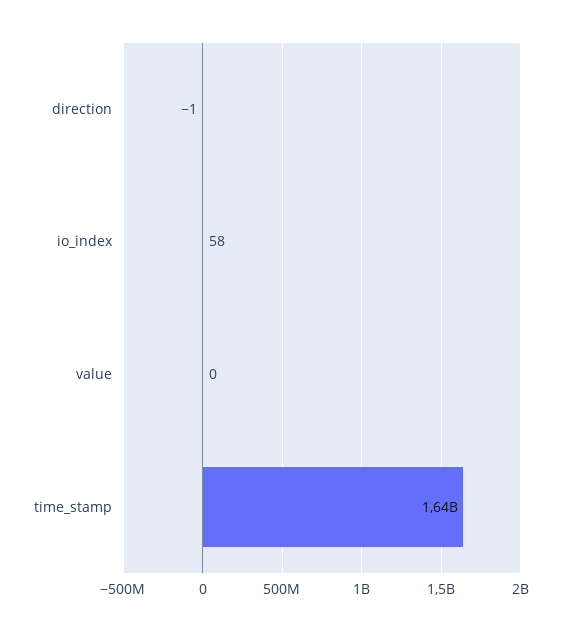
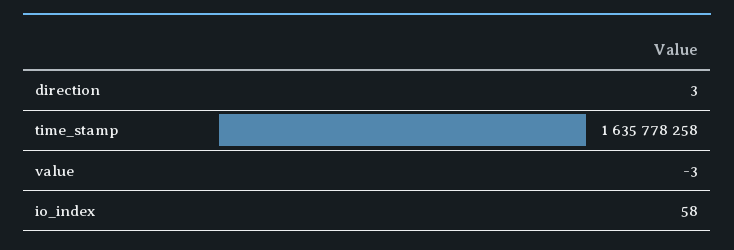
  {
-   "direction": -1,
+   "direction": 3,
    "io_index": 58,
-   "value": 0,
+   "value": -3,
    "time_stamp": 1635778258
  }

